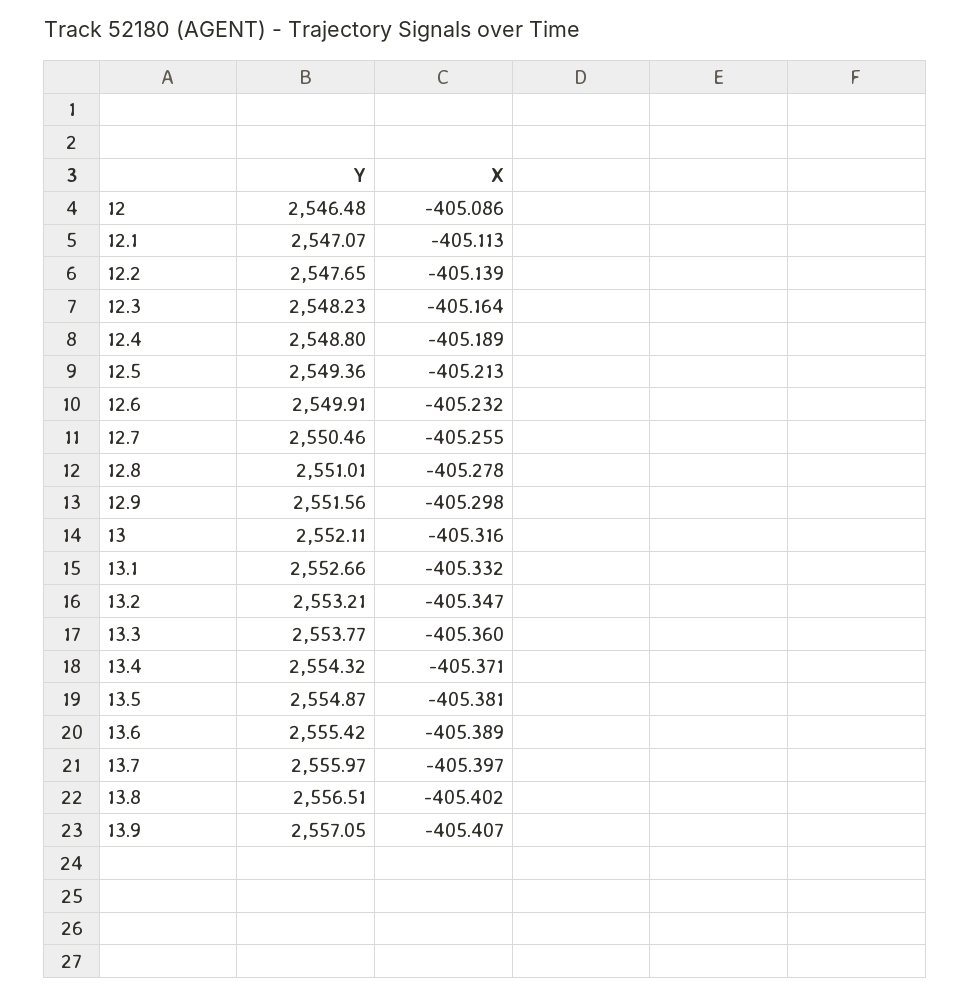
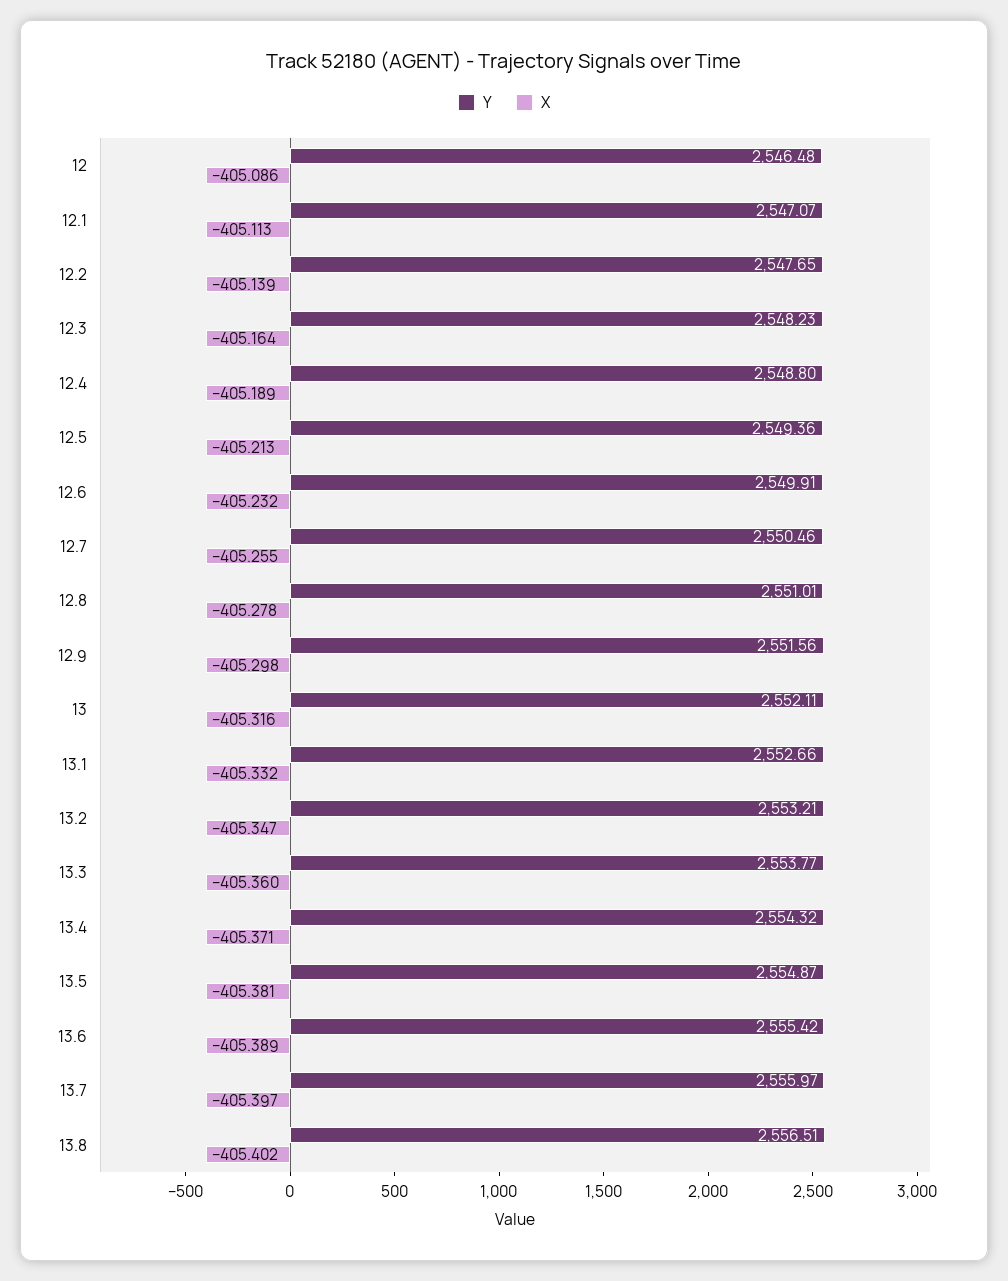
  {
    "Y": {
      "12": 2546.48,
      "12.1": 2547.07,
      "12.2": 2547.65,
      "12.3": 2548.23,
      "12.4": 2548.8,
      "12.5": 2549.36,
      "12.6": 2549.91,
      "12.7": 2550.46,
      "12.8": 2551.01,
      "12.9": 2551.56,
      "13": 2552.11,
      "13.1": 2552.66,
      "13.2": 2553.21,
      "13.3": 2553.77,
      "13.4": 2554.32,
      "13.5": 2554.87,
      "13.6": 2555.42,
      "13.7": 2555.97,
-     "13.8": 2556.51,
+     "13.8": 2556.51
-     "13.9": 2557.05
    },
    "X": {
      "12": -405.086,
      "12.1": -405.113,
      "12.2": -405.139,
      "12.3": -405.164,
      "12.4": -405.189,
      "12.5": -405.213,
      "12.6": -405.232,
      "12.7": -405.255,
      "12.8": -405.278,
      "12.9": -405.298,
      "13": -405.316,
      "13.1": -405.332,
      "13.2": -405.347,
      "13.3": -405.36,
      "13.4": -405.371,
      "13.5": -405.381,
      "13.6": -405.389,
      "13.7": -405.397,
-     "13.8": -405.402,
+     "13.8": -405.402
-     "13.9": -405.407
    }
  }

